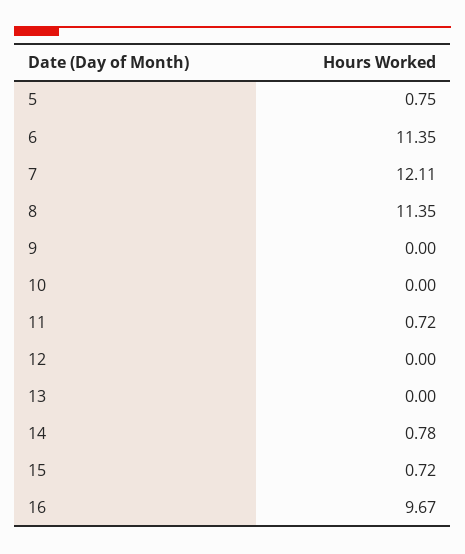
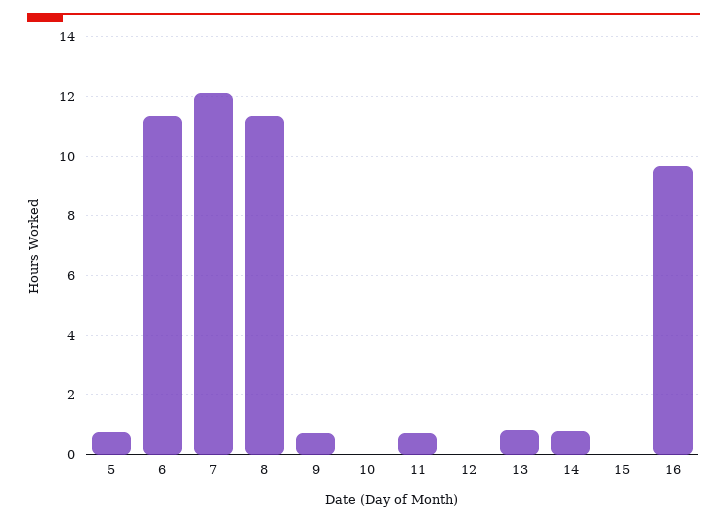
  {
    "5": 0.75,
    "6": 11.35,
    "7": 12.11,
    "8": 11.35,
-   "9": 0,
+   "9": 0.75,
    "10": 0,
    "11": 0.72,
    "12": 0,
-   "13": 0,
+   "13": 0.75,
    "14": 0.78,
-   "15": 0.72,
+   "15": 0,
    "16": 9.67
  }

